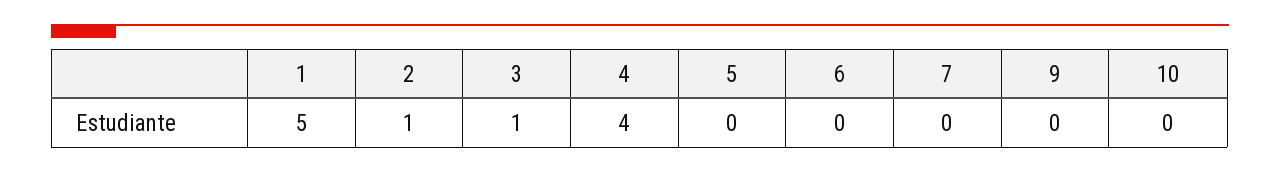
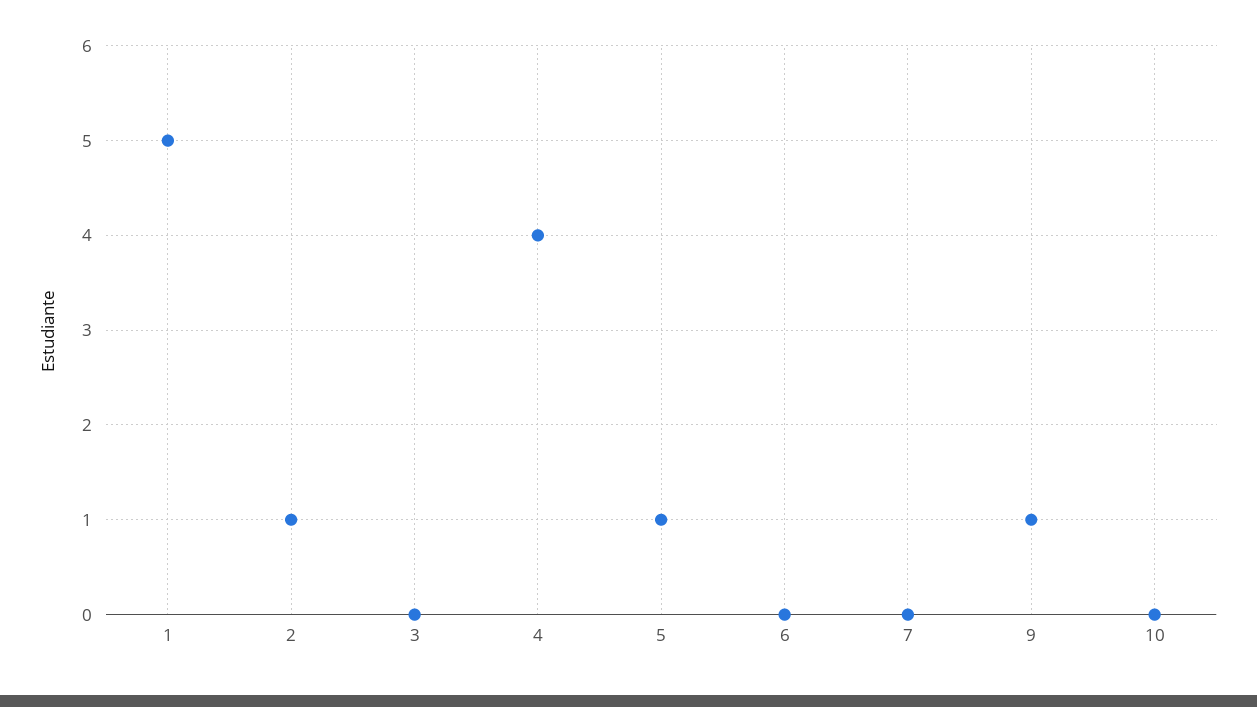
  {
    "1": 5,
    "2": 1,
-   "3": 1,
+   "3": 0,
    "4": 4,
-   "5": 0,
+   "5": 1,
    "6": 0,
    "7": 0,
-   "9": 0,
+   "9": 1,
    "10": 0
  }

